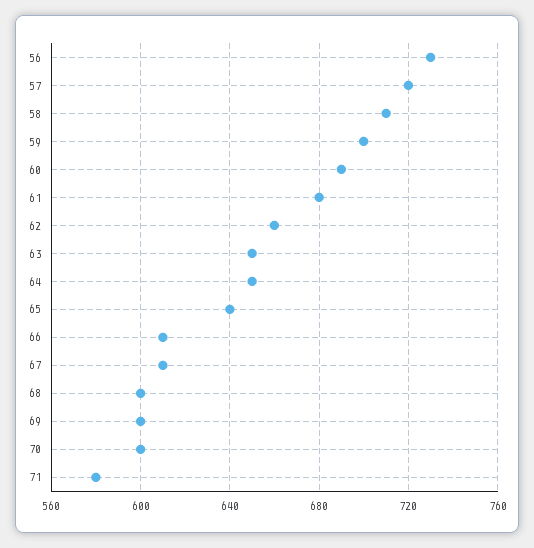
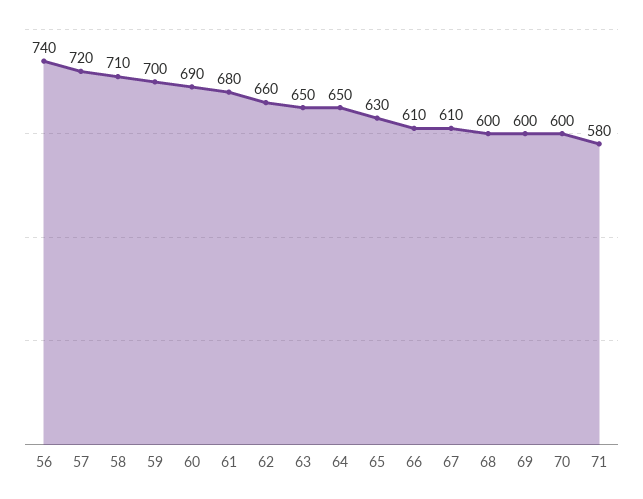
  {
-   "56": 730,
+   "56": 740,
    "57": 720,
    "58": 710,
    "59": 700,
    "60": 690,
    "61": 680,
    "62": 660,
    "63": 650,
    "64": 650,
-   "65": 640,
+   "65": 630,
    "66": 610,
    "67": 610,
    "68": 600,
    "69": 600,
    "70": 600,
    "71": 580
  }

